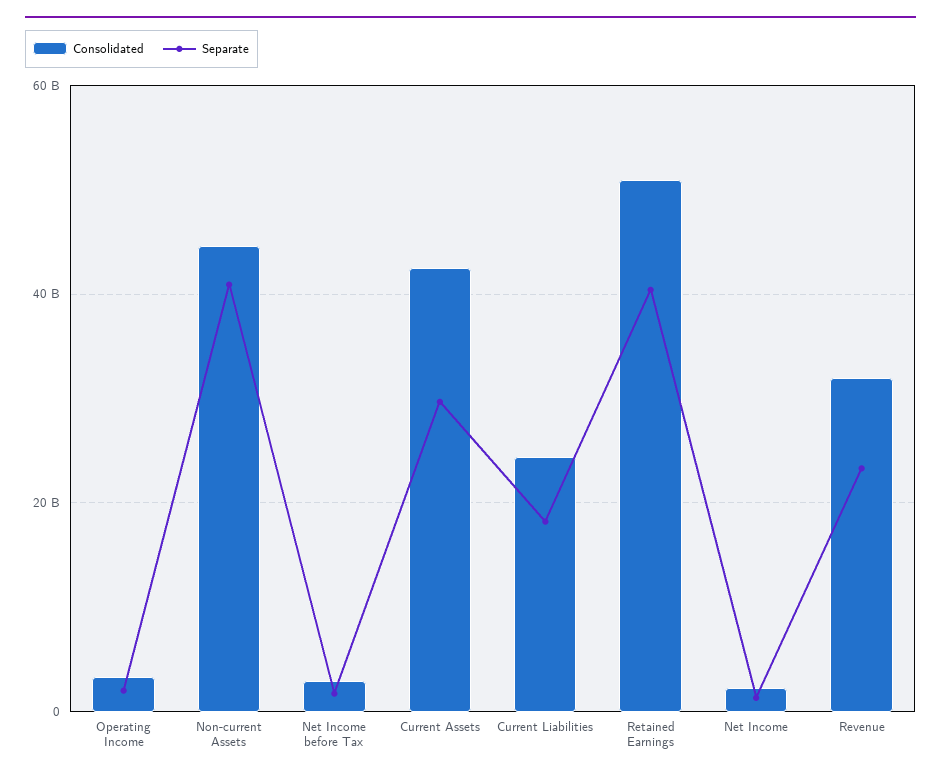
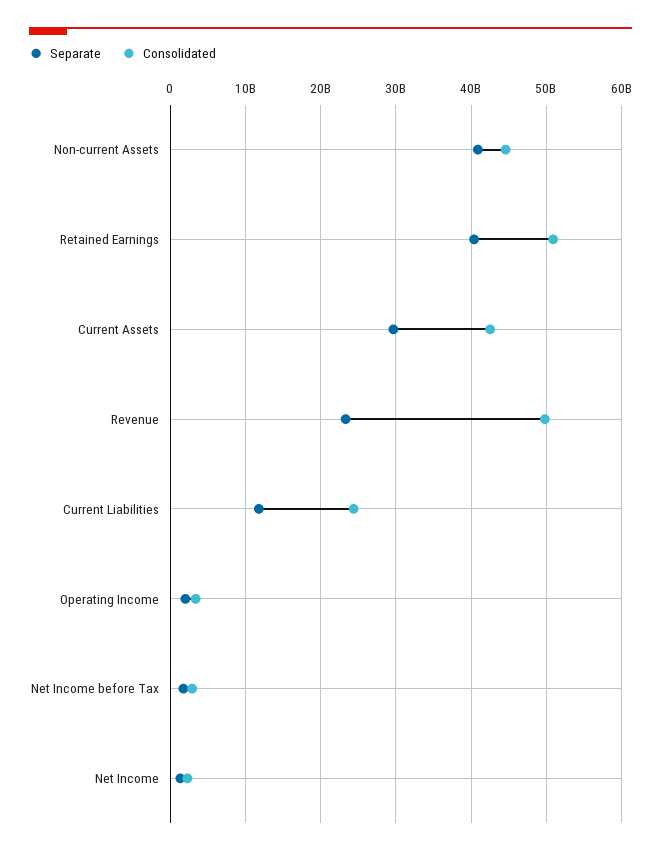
  {
    "Consolidated": {
      "Operating Income": 3000000000,
      "Non-current Assets": 45000000000,
      "Net Income before Tax": 3000000000,
      "Current Assets": 43000000000,
      "Current Liabilities": 24000000000,
      "Retained Earnings": 51000000000,
      "Net Income": 2000000000,
-     "Revenue": 32000000000
+     "Revenue": 50000000000
    },
    "Separate": {
      "Operating Income": 2000000000,
      "Non-current Assets": 41000000000,
      "Net Income before Tax": 2000000000,
      "Current Assets": 30000000000,
-     "Current Liabilities": 18000000000,
+     "Current Liabilities": 12000000000,
      "Retained Earnings": 40000000000,
      "Net Income": 1000000000,
      "Revenue": 23000000000
    }
  }

